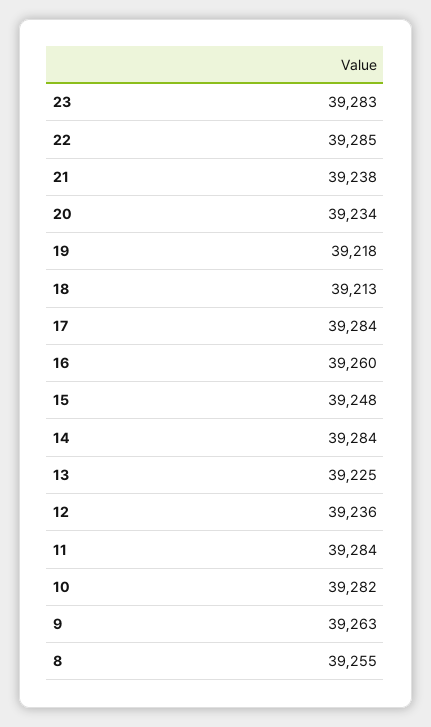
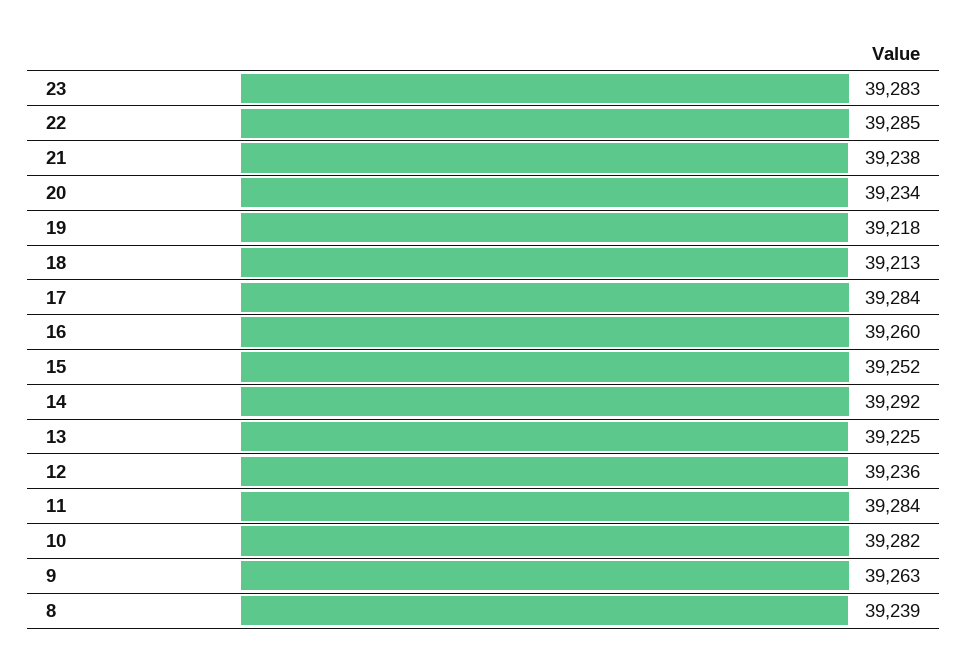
  {
    "23": 39283,
    "22": 39285,
    "21": 39238,
    "20": 39234,
    "19": 39218,
    "18": 39213,
    "17": 39284,
    "16": 39260,
-   "15": 39248,
+   "15": 39252,
-   "14": 39284,
+   "14": 39292,
    "13": 39225,
    "12": 39236,
    "11": 39284,
    "10": 39282,
    "9": 39263,
-   "8": 39255
+   "8": 39239
  }

